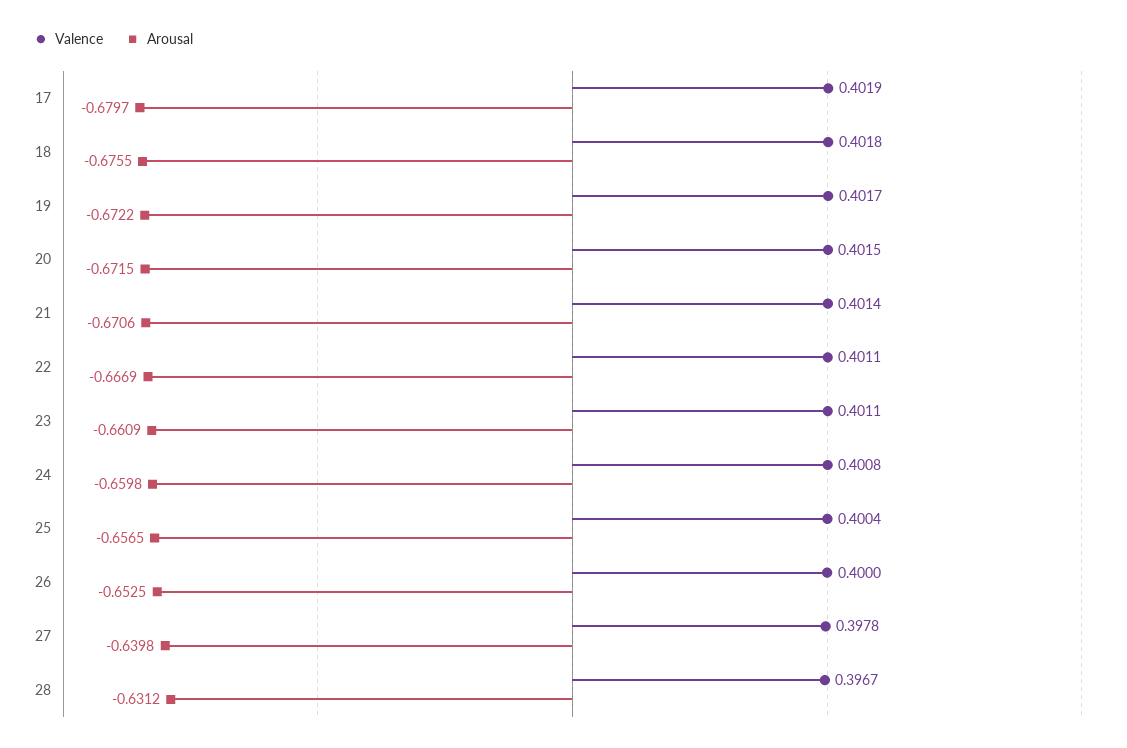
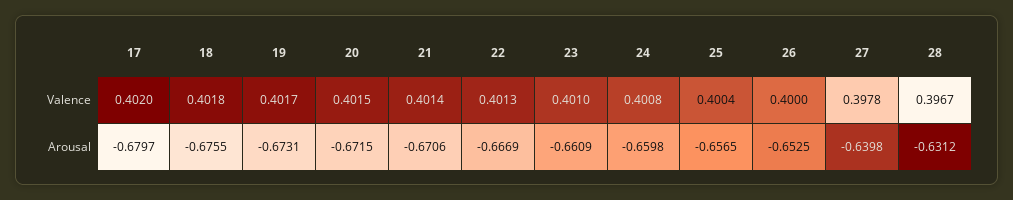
  {
    "Valence": {
-     "17": 0.4019,
+     "17": 0.402,
      "18": 0.4018,
      "19": 0.4017,
      "20": 0.4015,
      "21": 0.4014,
-     "22": 0.4011,
+     "22": 0.4013,
-     "23": 0.4011,
+     "23": 0.401,
      "24": 0.4008,
      "25": 0.4004,
      "26": 0.4,
      "27": 0.3978,
      "28": 0.3967
    },
    "Arousal": {
      "17": -0.6797,
      "18": -0.6755,
-     "19": -0.6722,
+     "19": -0.6731,
      "20": -0.6715,
      "21": -0.6706,
      "22": -0.6669,
      "23": -0.6609,
      "24": -0.6598,
      "25": -0.6565,
      "26": -0.6525,
      "27": -0.6398,
      "28": -0.6312
    }
  }

